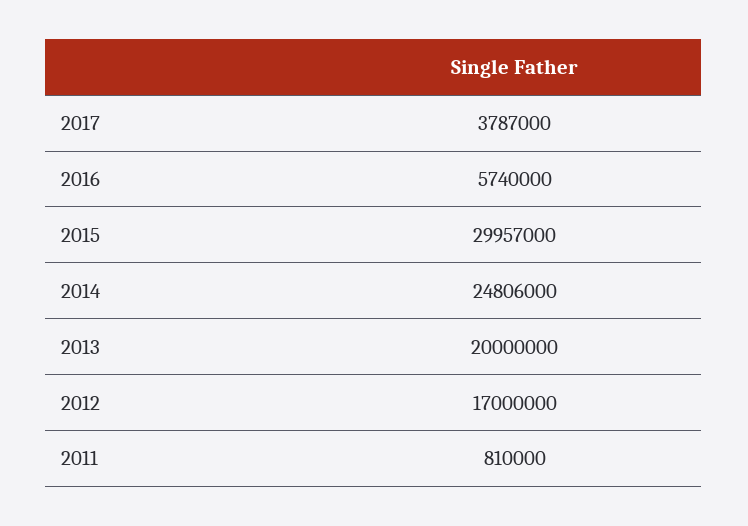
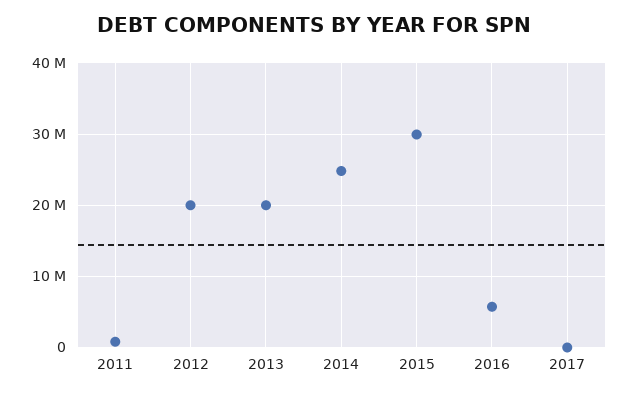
  {
-   "2017": 3787000,
+   "2017": 0,
    "2016": 5740000,
    "2015": 29957000,
    "2014": 24806000,
    "2013": 20000000,
-   "2012": 17000000,
+   "2012": 20000000,
    "2011": 810000
  }

